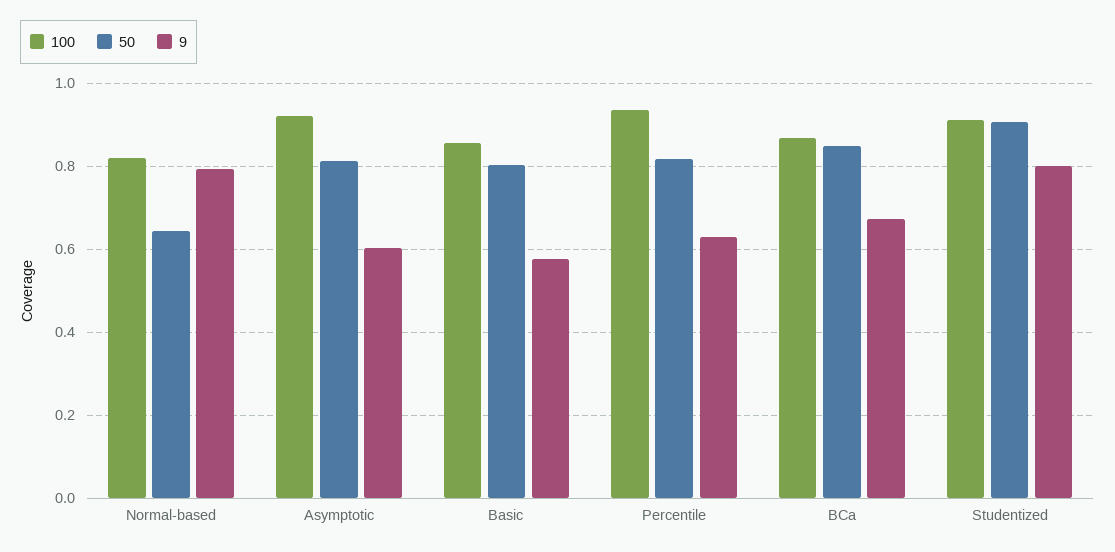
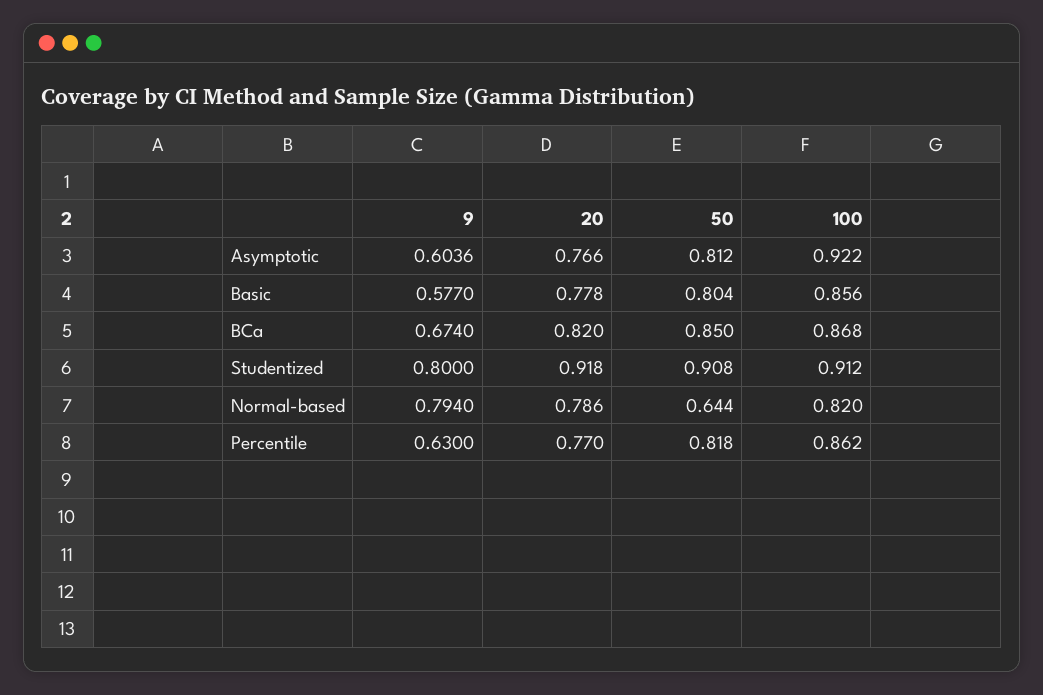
  {
    "100": {
      "Normal-based": 0.82,
      "Asymptotic": 0.922,
      "Basic": 0.856,
-     "Percentile": 0.94,
+     "Percentile": 0.862,
      "BCa": 0.868,
      "Studentized": 0.912
    },
    "50": {
      "Normal-based": 0.644,
      "Asymptotic": 0.812,
      "Basic": 0.804,
      "Percentile": 0.818,
      "BCa": 0.85,
      "Studentized": 0.908
    },
    "9": {
      "Normal-based": 0.794,
      "Asymptotic": 0.6036,
      "Basic": 0.577,
      "Percentile": 0.63,
      "BCa": 0.674,
      "Studentized": 0.8
-   }
+   },
+   "20": {
+     "Asymptotic": 0.766,
+     "Basic": 0.778,
+     "BCa": 0.82,
+     "Studentized": 0.918,
+     "Normal-based": 0.786,
+     "Percentile": 0.77
+   }
  }

